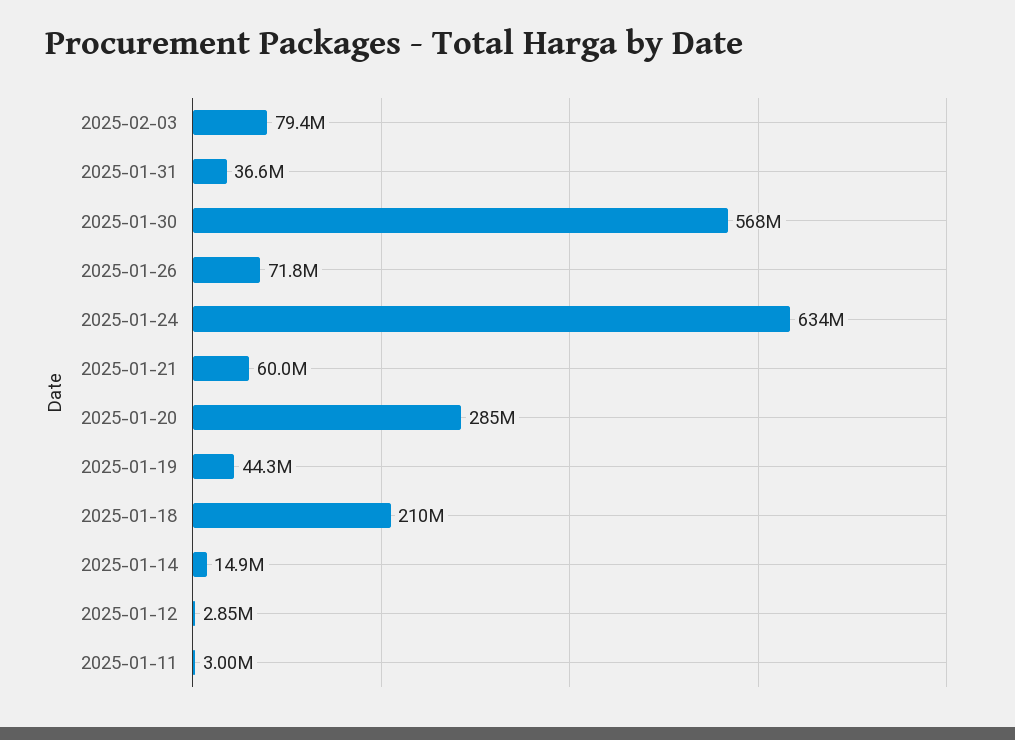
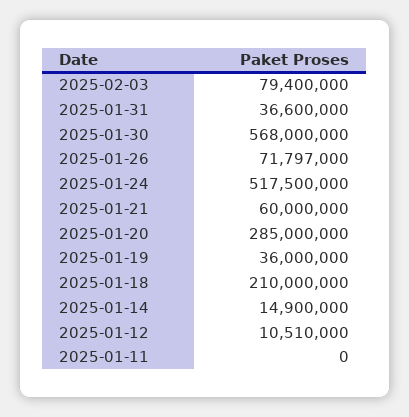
  {
    "2025-02-03": 79400000,
    "2025-01-31": 36600000,
    "2025-01-30": 568000000,
    "2025-01-26": 71797000,
-   "2025-01-24": 634000000,
+   "2025-01-24": 517500000,
    "2025-01-21": 60000000,
    "2025-01-20": 285000000,
-   "2025-01-19": 44300000,
+   "2025-01-19": 36000000,
    "2025-01-18": 210000000,
    "2025-01-14": 14900000,
-   "2025-01-12": 2850000,
+   "2025-01-12": 10510000,
-   "2025-01-11": 3000000
+   "2025-01-11": 0
  }

